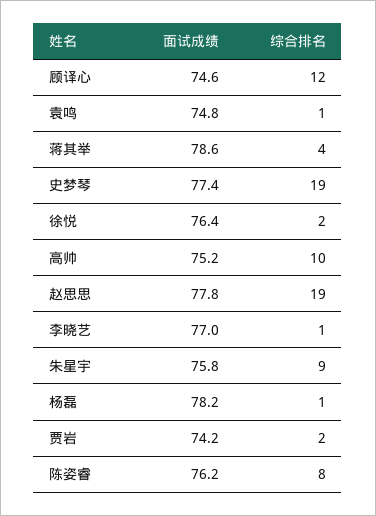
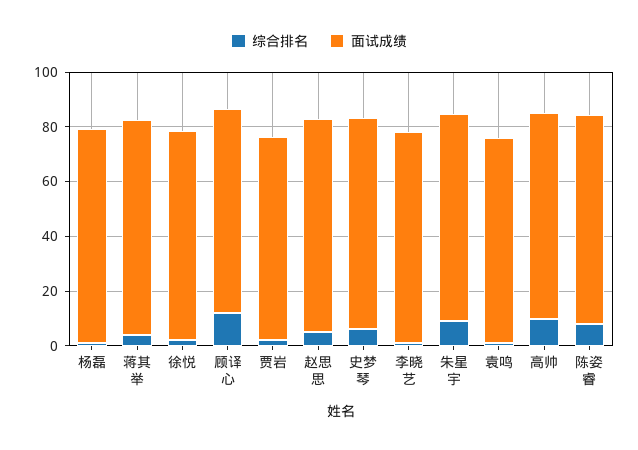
  {
    "面试成绩": {
      "顾译心": 74.6,
      "袁鸣": 74.8,
      "蒋其举": 78.6,
      "史梦琴": 77.4,
      "徐悦": 76.4,
      "高帅": 75.2,
      "赵思思": 77.8,
      "李晓艺": 77,
      "朱星宇": 75.8,
      "杨磊": 78.2,
      "贾岩": 74.2,
      "陈姿睿": 76.2
    },
    "综合排名": {
      "顾译心": 12,
      "袁鸣": 1,
      "蒋其举": 4,
-     "史梦琴": 19,
+     "史梦琴": 5,
      "徐悦": 2,
      "高帅": 10,
-     "赵思思": 19,
+     "赵思思": 5,
      "李晓艺": 1,
      "朱星宇": 9,
      "杨磊": 1,
      "贾岩": 2,
      "陈姿睿": 8
    }
  }

